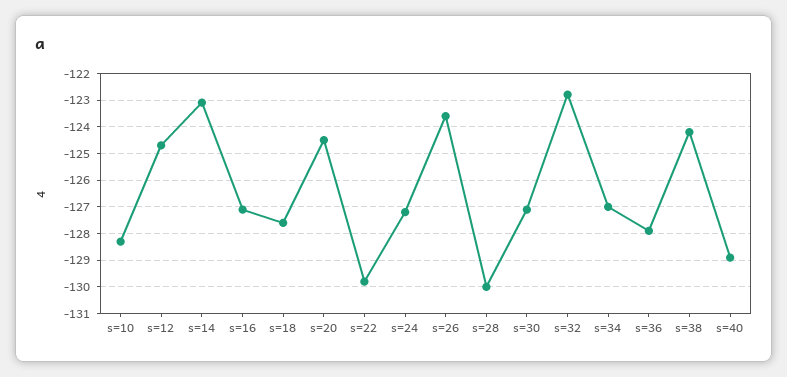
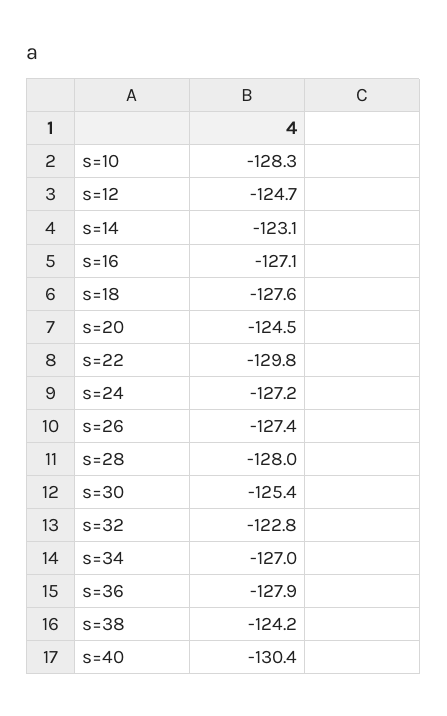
  {
    "s=10": -128.3,
    "s=12": -124.7,
    "s=14": -123.1,
    "s=16": -127.1,
    "s=18": -127.6,
    "s=20": -124.5,
    "s=22": -129.8,
    "s=24": -127.2,
-   "s=26": -123.5,
+   "s=26": -127.4,
-   "s=28": -130,
+   "s=28": -128,
-   "s=30": -127,
+   "s=30": -125.4,
    "s=32": -122.8,
    "s=34": -127,
    "s=36": -127.9,
    "s=38": -124.2,
-   "s=40": -129
+   "s=40": -130.4
  }

